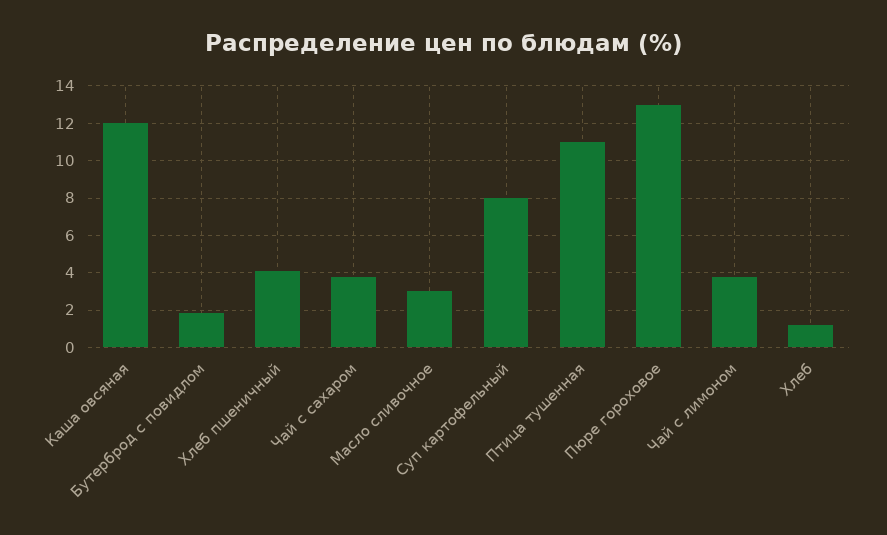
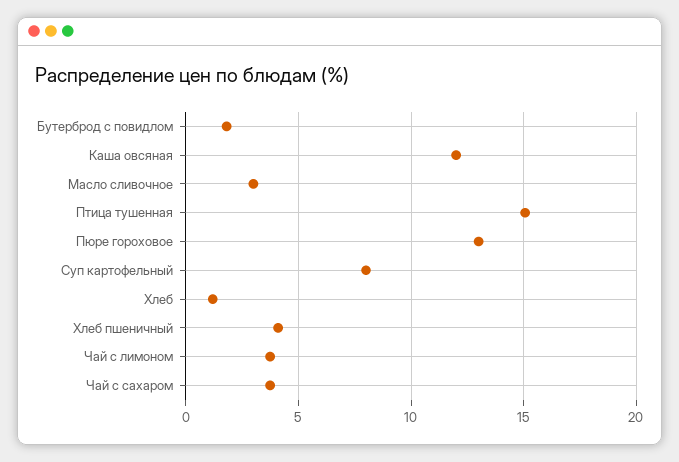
  {
    "Каша овсяная": 12,
    "Бутерброд с повидлом": 2,
    "Хлеб пшеничный": 4,
    "Чай с сахаром": 4,
    "Масло сливочное": 3,
    "Суп картофельный": 8,
-   "Птица тушенная": 11,
+   "Птица тушенная": 15,
    "Пюре гороховое": 13,
    "Чай с лимоном": 4,
    "Хлеб": 1
  }

